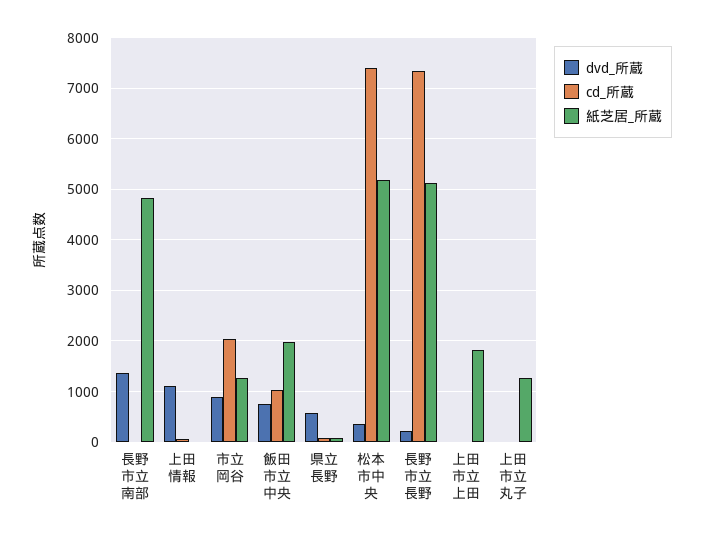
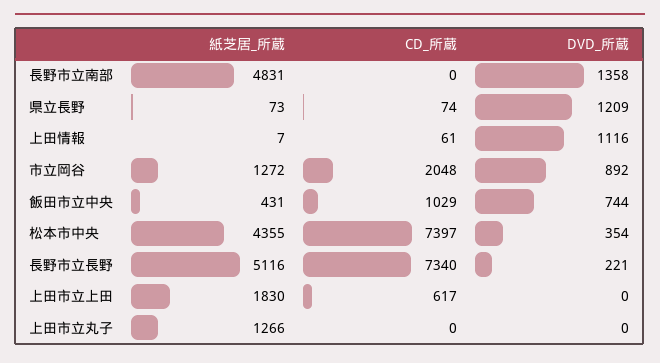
  {
    "dvd_所蔵": {
      "長野市立南部": 1358,
      "上田情報": 1116,
      "市立岡谷": 892,
      "飯田市立中央": 744,
-     "県立長野": 600,
+     "県立長野": 1209,
      "松本市中央": 354,
      "長野市立長野": 221,
      "上田市立上田": 0,
      "上田市立丸子": 0
    },
    "cd_所蔵": {
      "長野市立南部": 0,
      "上田情報": 61,
      "市立岡谷": 2048,
      "飯田市立中央": 1029,
      "県立長野": 74,
      "松本市中央": 7397,
      "長野市立長野": 7340,
-     "上田市立上田": 0,
+     "上田市立上田": 617,
      "上田市立丸子": 0
    },
    "紙芝居_所蔵": {
      "長野市立南部": 4831,
      "上田情報": 7,
      "市立岡谷": 1272,
-     "飯田市立中央": 2000,
+     "飯田市立中央": 431,
      "県立長野": 73,
-     "松本市中央": 5200,
+     "松本市中央": 4355,
      "長野市立長野": 5116,
      "上田市立上田": 1830,
      "上田市立丸子": 1266
    }
  }

